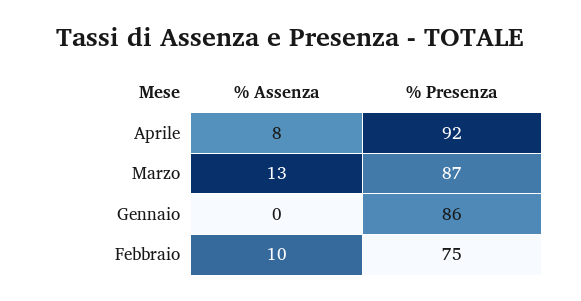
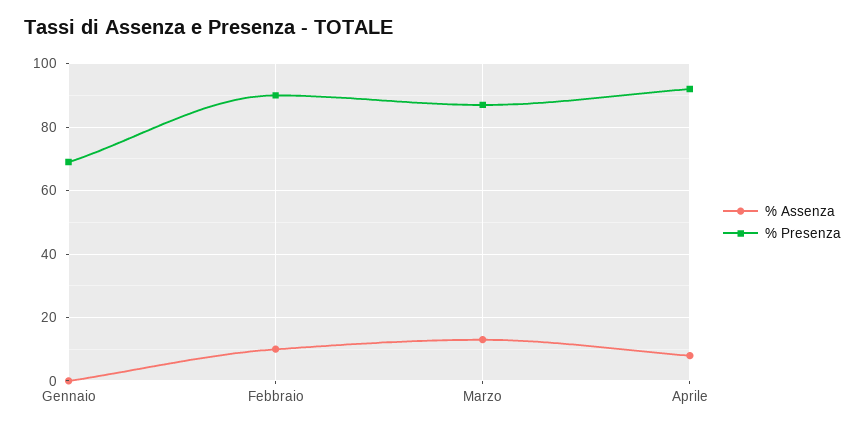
  {
    "% Assenza": {
      "Aprile": 8,
      "Marzo": 13,
      "Gennaio": 0,
      "Febbraio": 10
    },
    "% Presenza": {
      "Aprile": 92,
      "Marzo": 87,
-     "Gennaio": 86,
+     "Gennaio": 70,
-     "Febbraio": 75
+     "Febbraio": 90
    }
  }

